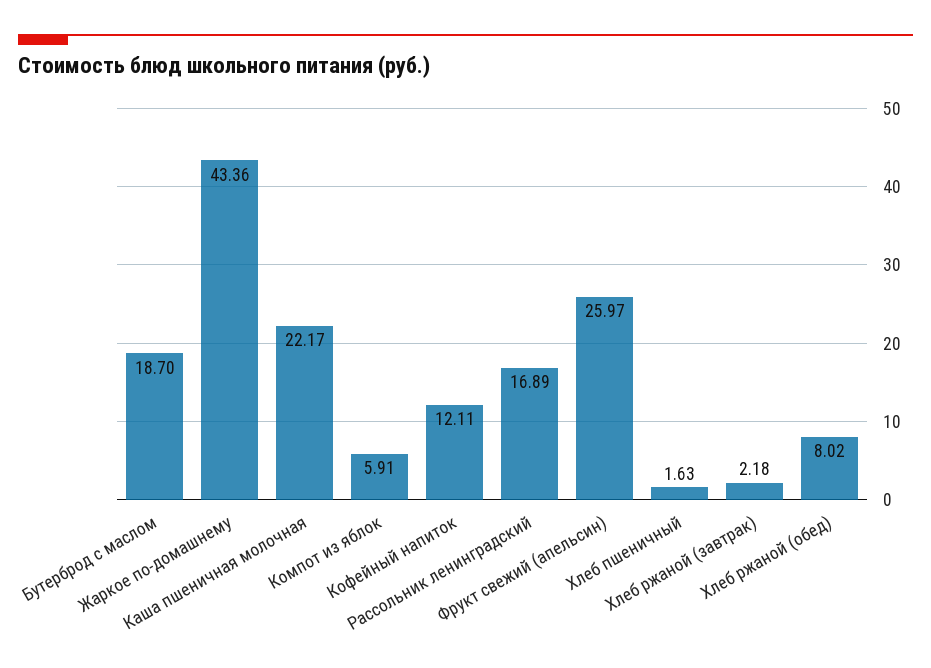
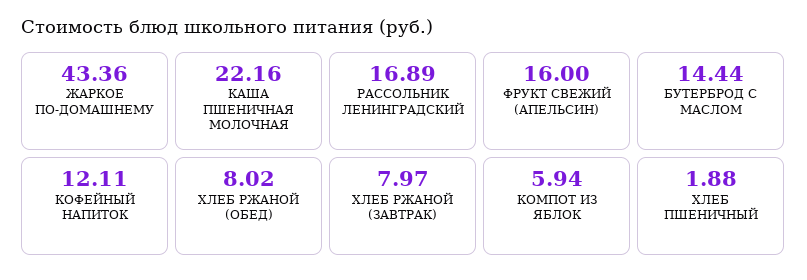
  {
-   "Бутерброд с маслом": 18.7,
+   "Бутерброд с маслом": 14.44,
    "Жаркое по-домашнему": 43.36,
-   "Каша пшеничная молочная": 22.17,
+   "Каша пшеничная молочная": 22.16,
-   "Компот из яблок": 5.91,
+   "Компот из яблок": 5.94,
    "Кофейный напиток": 12.11,
    "Рассольник ленинградский": 16.89,
-   "Фрукт свежий (апельсин)": 25.97,
+   "Фрукт свежий (апельсин)": 16,
-   "Хлеб пшеничный": 1.63,
+   "Хлеб пшеничный": 1.88,
-   "Хлеб ржаной (завтрак)": 2.18,
+   "Хлеб ржаной (завтрак)": 7.97,
    "Хлеб ржаной (обед)": 8.02
  }

